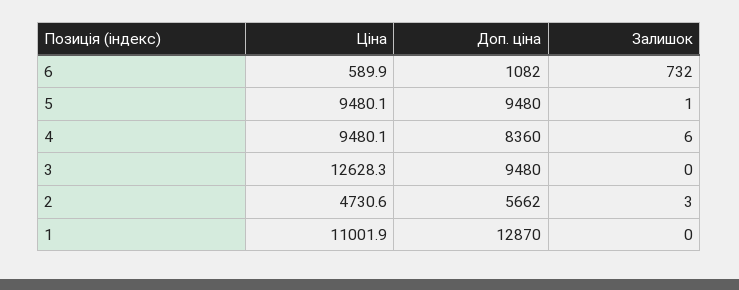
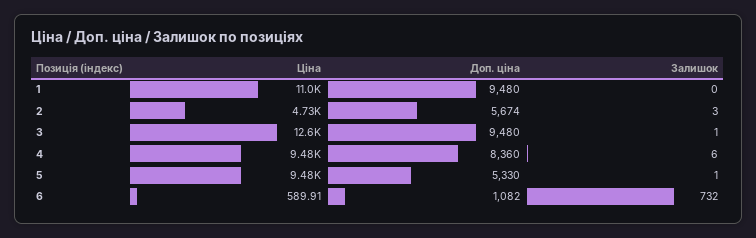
  {
    "Ціна": {
      "6": 589.91,
      "5": 9480.1,
      "4": 9480.1,
      "3": 12628.3,
      "2": 4730.6,
      "1": 11001.9
    },
    "Доп. ціна": {
      "6": 1082,
-     "5": 9480,
+     "5": 5330,
      "4": 8360,
      "3": 9480,
-     "2": 5662,
+     "2": 5674,
-     "1": 12870
+     "1": 9480
    },
    "Залишок": {
      "6": 732,
      "5": 1,
      "4": 6,
-     "3": 0,
+     "3": 1,
      "2": 3,
      "1": 0
    }
  }

